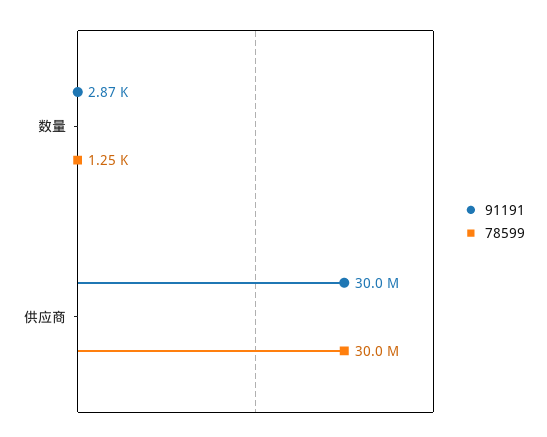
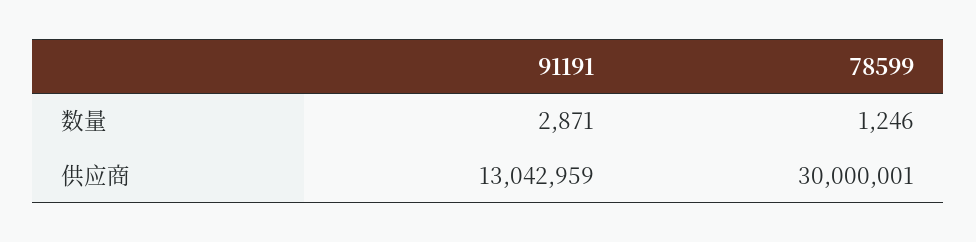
  {
    "91191": {
      "数量": 2871,
-     "供应商": 30000000
+     "供应商": 13042959
    },
    "78599": {
      "数量": 1246,
      "供应商": 30000001
    }
  }

